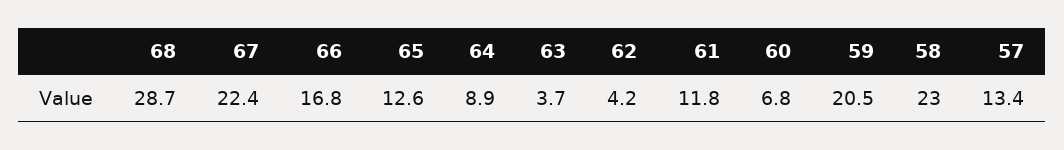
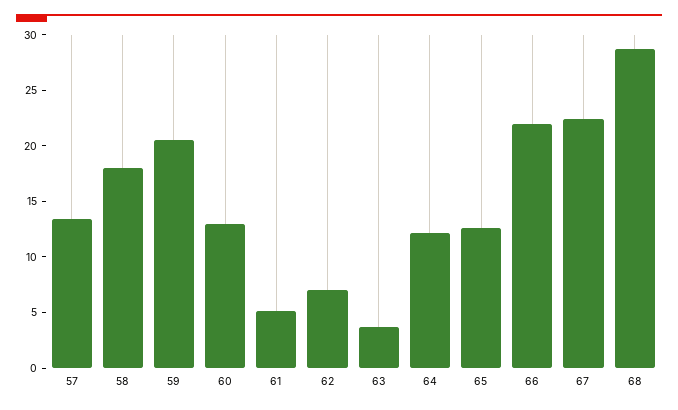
  {
    "68": 28.7,
    "67": 22.4,
-   "66": 16.8,
+   "66": 22,
    "65": 12.6,
-   "64": 8.9,
+   "64": 12,
    "63": 3.7,
-   "62": 4.2,
+   "62": 7,
-   "61": 11.8,
+   "61": 5,
-   "60": 6.8,
+   "60": 13,
    "59": 20.5,
-   "58": 23,
+   "58": 18,
    "57": 13.4
  }

